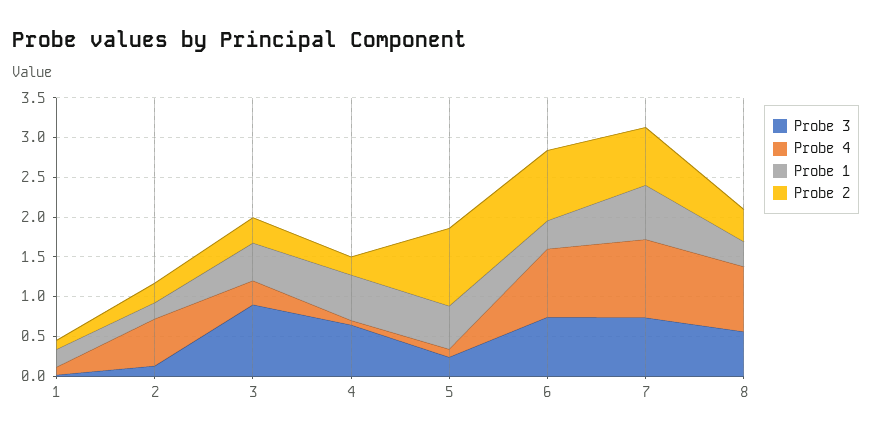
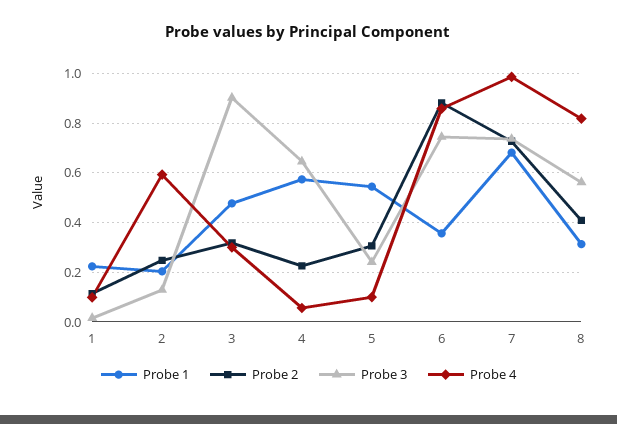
  {
    "Probe 3": {
      "1": 0.025,
      "2": 0.125,
      "3": 0.9,
      "4": 0.65,
      "5": 0.25,
      "6": 0.75,
      "7": 0.725,
      "8": 0.55
    },
    "Probe 4": {
      "1": 0.1,
      "2": 0.6,
      "3": 0.3,
      "4": 0.05,
      "5": 0.1,
      "6": 0.85,
      "7": 0.975,
      "8": 0.825
    },
    "Probe 1": {
      "1": 0.225,
      "2": 0.2,
      "3": 0.475,
      "4": 0.575,
      "5": 0.55,
      "6": 0.35,
      "7": 0.675,
      "8": 0.325
    },
    "Probe 2": {
      "1": 0.125,
      "2": 0.25,
      "3": 0.325,
      "4": 0.225,
-     "5": 1,
+     "5": 0.3,
      "6": 0.875,
      "7": 0.725,
      "8": 0.4
    }
  }

